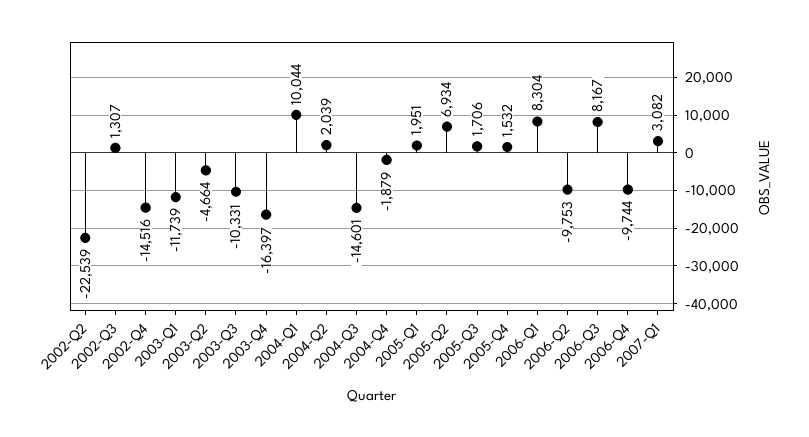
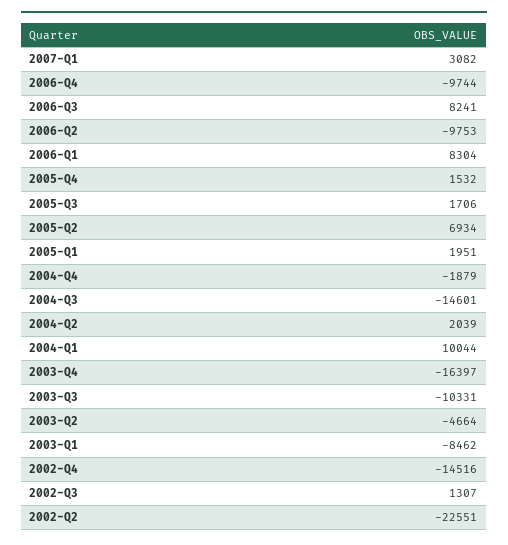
  {
-   "2002-Q2": -22539,
+   "2002-Q2": -22551,
    "2002-Q3": 1307,
    "2002-Q4": -14516,
-   "2003-Q1": -11739,
+   "2003-Q1": -8462,
    "2003-Q2": -4664,
    "2003-Q3": -10331,
    "2003-Q4": -16397,
    "2004-Q1": 10044,
    "2004-Q2": 2039,
    "2004-Q3": -14601,
    "2004-Q4": -1879,
    "2005-Q1": 1951,
    "2005-Q2": 6934,
    "2005-Q3": 1706,
    "2005-Q4": 1532,
    "2006-Q1": 8304,
    "2006-Q2": -9753,
-   "2006-Q3": 8167,
+   "2006-Q3": 8241,
    "2006-Q4": -9744,
    "2007-Q1": 3082
  }

